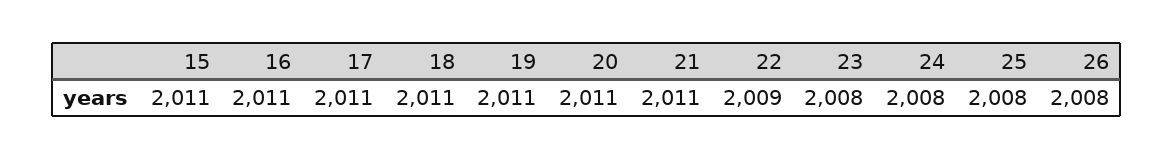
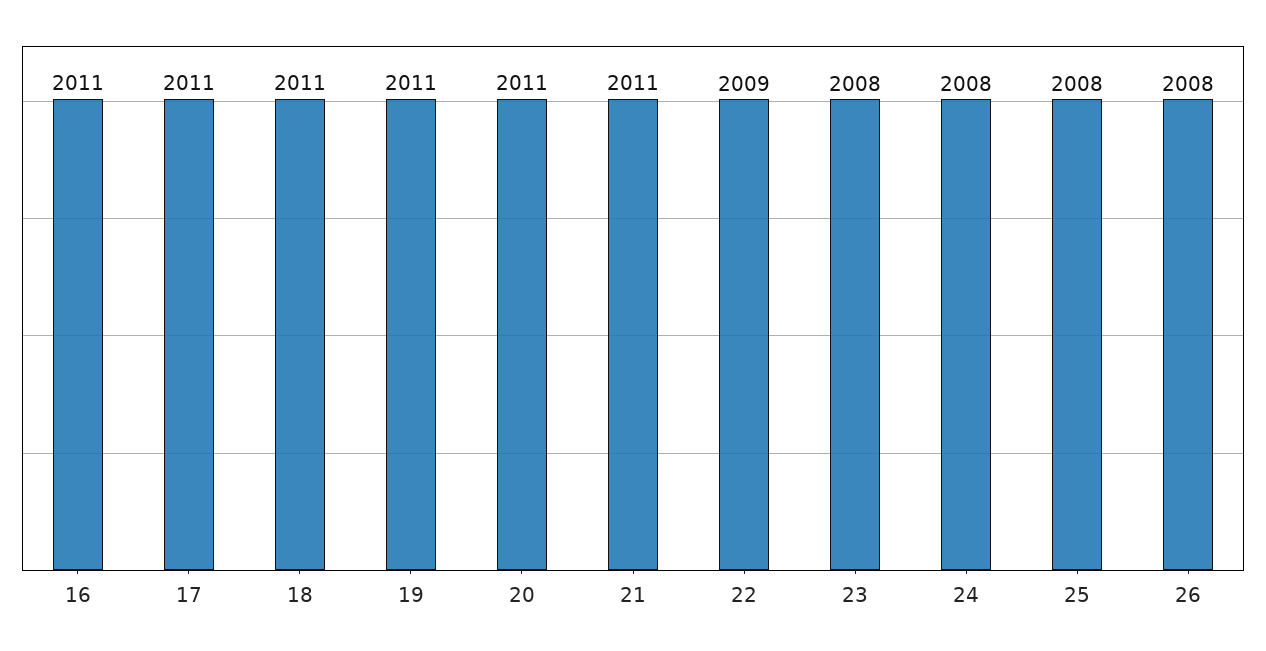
  {
-   "15": 2011,
    "16": 2011,
    "17": 2011,
    "18": 2011,
    "19": 2011,
    "20": 2011,
    "21": 2011,
    "22": 2009,
    "23": 2008,
    "24": 2008,
    "25": 2008,
    "26": 2008
  }

